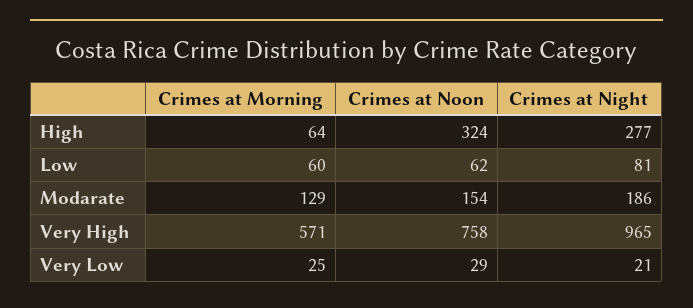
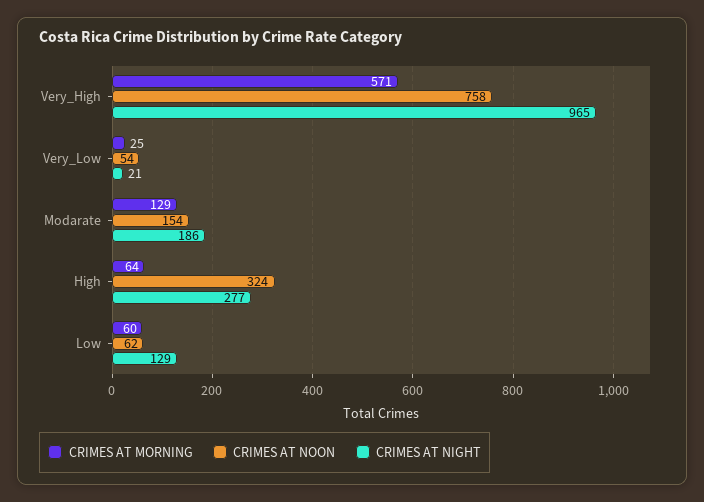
  {
    "Crimes at Morning": {
      "High": 64,
      "Low": 60,
      "Modarate": 129,
      "Very High": 571,
      "Very Low": 25
    },
    "Crimes at Noon": {
      "High": 324,
      "Low": 62,
      "Modarate": 154,
      "Very High": 758,
-     "Very Low": 29
+     "Very Low": 54
    },
    "Crimes at Night": {
      "High": 277,
-     "Low": 81,
+     "Low": 129,
      "Modarate": 186,
      "Very High": 965,
      "Very Low": 21
    }
  }

